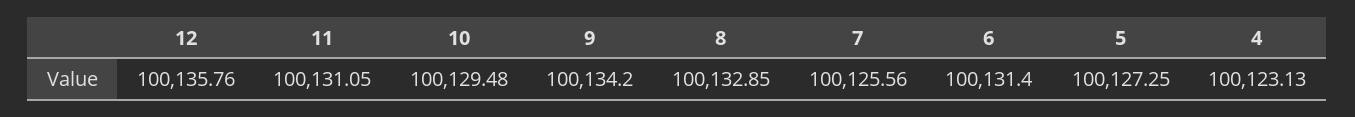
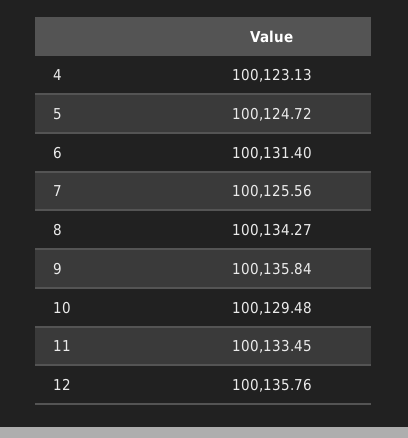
  {
    "12": 100135.76,
-   "11": 100131.05,
+   "11": 100133.45,
    "10": 100129.48,
-   "9": 100134.2,
+   "9": 100135.84,
-   "8": 100132.85,
+   "8": 100134.27,
    "7": 100125.56,
    "6": 100131.4,
-   "5": 100127.25,
+   "5": 100124.72,
    "4": 100123.13
  }

